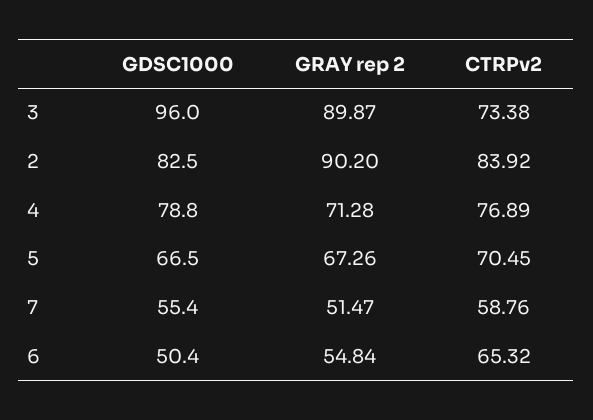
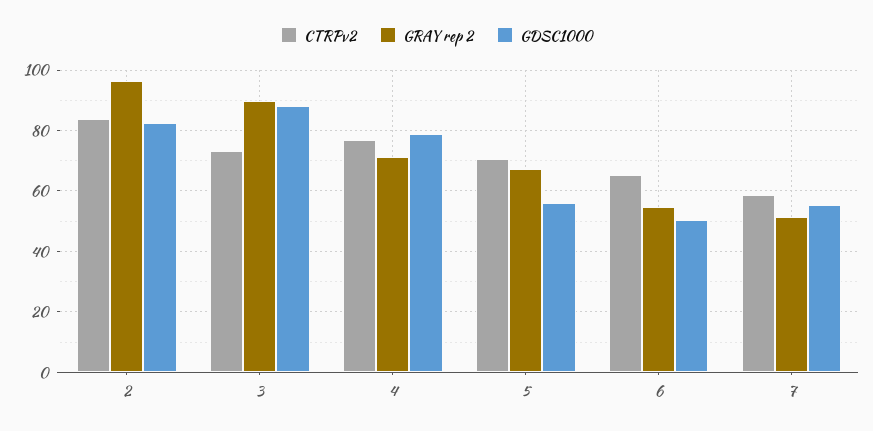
  {
    "GDSC1000": {
-     "3": 96,
+     "3": 88,
      "2": 82.5,
      "4": 78.8,
-     "5": 66.5,
+     "5": 56,
      "7": 55.4,
      "6": 50.4
    },
    "GRAY rep 2": {
      "3": 89.87,
-     "2": 90.2,
+     "2": 96,
      "4": 71.28,
      "5": 67.26,
      "7": 51.47,
      "6": 54.84
    },
    "CTRPv2": {
      "3": 73.38,
      "2": 83.92,
      "4": 76.89,
      "5": 70.45,
      "7": 58.76,
      "6": 65.32
    }
  }

